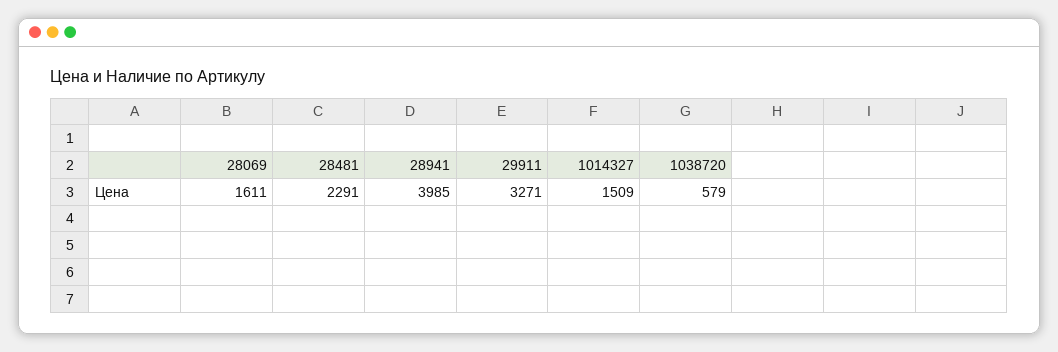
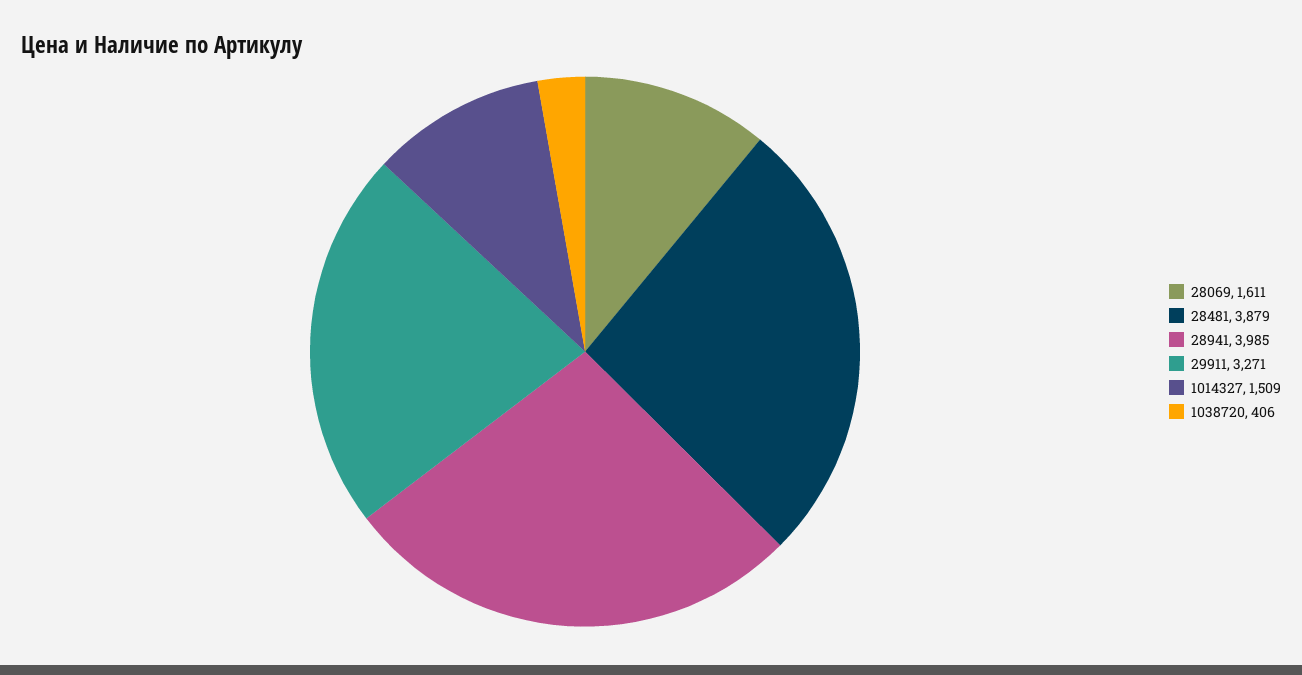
  {
    "28069": 1611,
-   "28481": 2291,
+   "28481": 3879,
    "28941": 3985,
    "29911": 3271,
    "1014327": 1509,
-   "1038720": 579
+   "1038720": 406
  }

